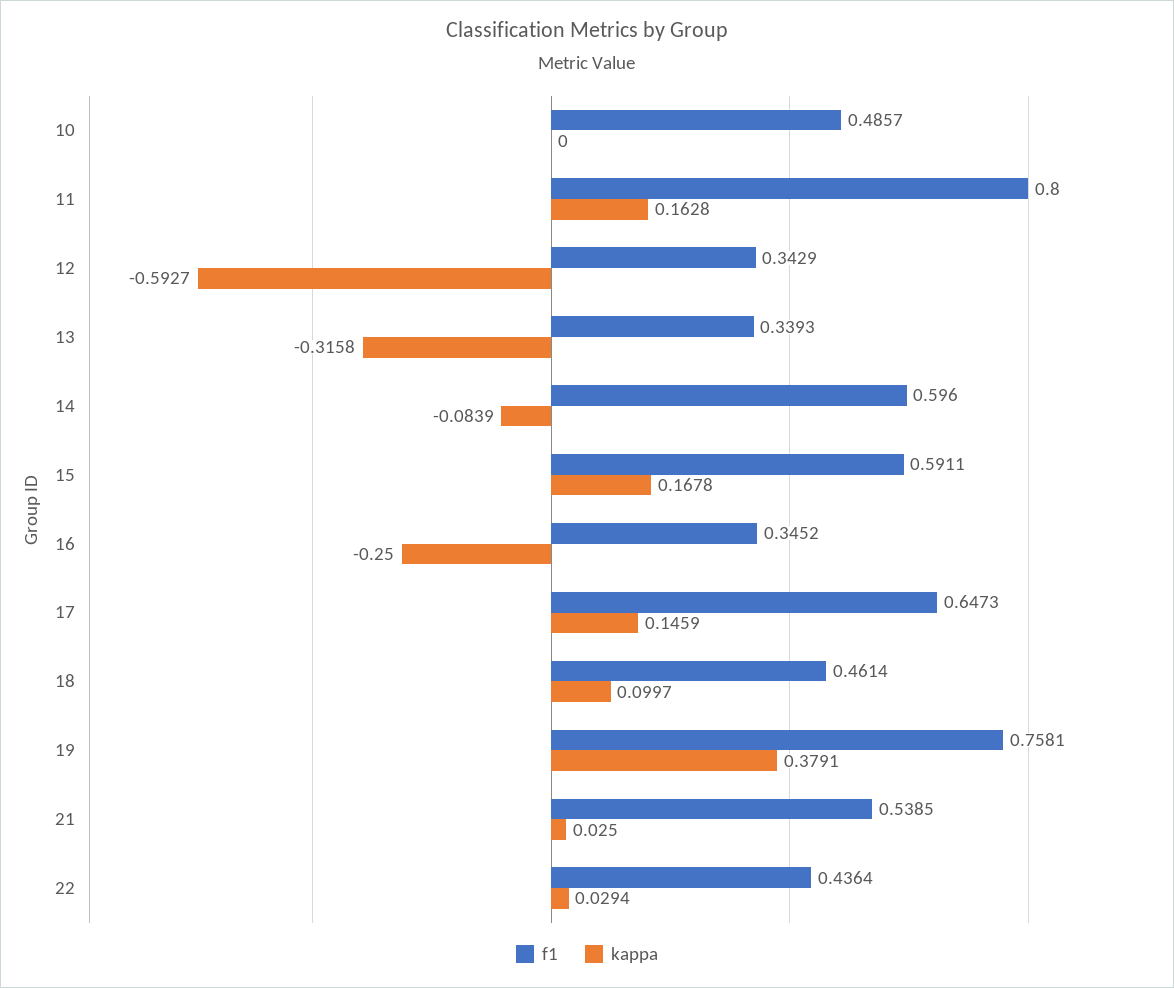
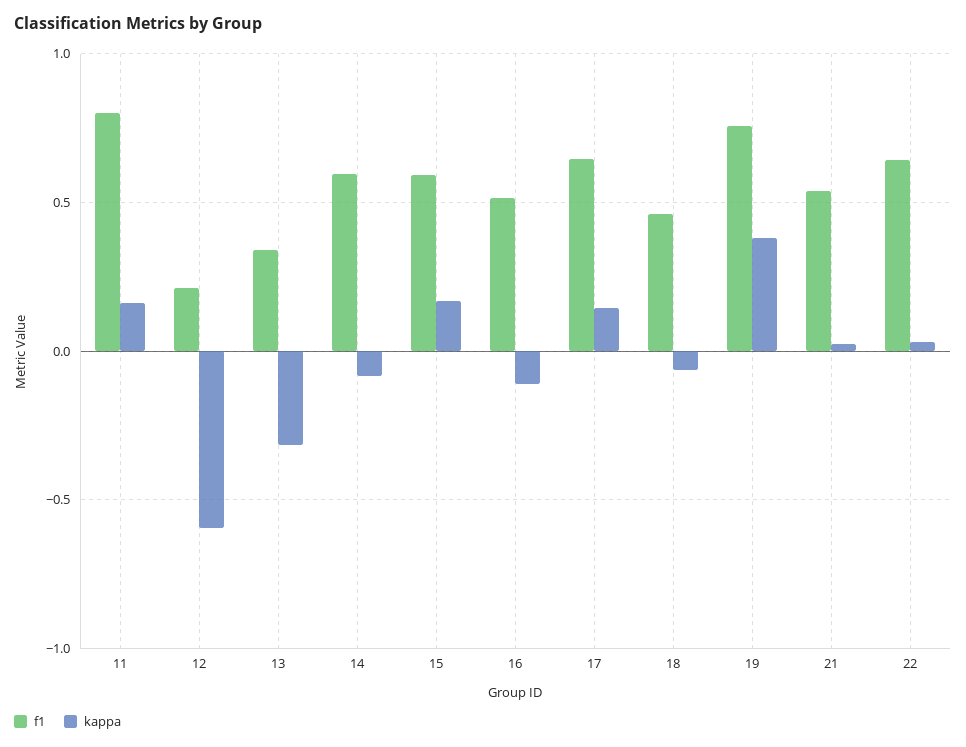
  {
    "f1": {
-     "10": 0.4857,
      "11": 0.8,
-     "12": 0.3429,
+     "12": 0.2,
      "13": 0.3393,
      "14": 0.596,
      "15": 0.5911,
-     "16": 0.3452,
+     "16": 0.5,
      "17": 0.6473,
      "18": 0.4614,
      "19": 0.7581,
      "21": 0.5385,
-     "22": 0.4364
+     "22": 0.65
    },
    "kappa": {
-     "10": 0,
      "11": 0.1628,
      "12": -0.5927,
      "13": -0.3158,
      "14": -0.0839,
      "15": 0.1678,
-     "16": -0.25,
+     "16": -0.1,
      "17": 0.1459,
-     "18": 0.0997,
+     "18": -0.05,
      "19": 0.3791,
      "21": 0.025,
      "22": 0.0294
    }
  }

